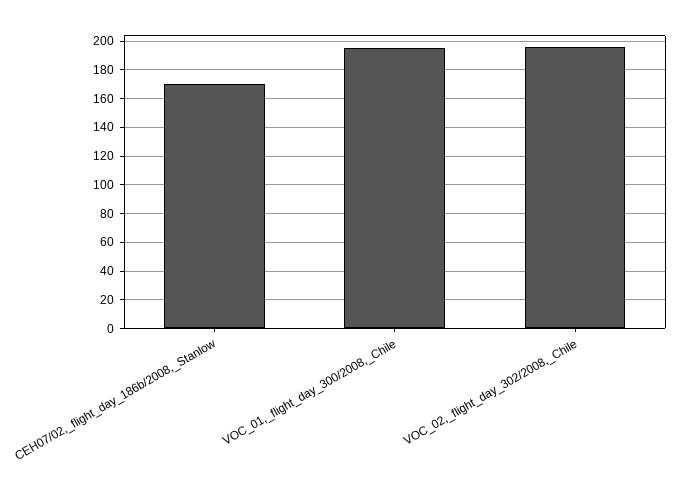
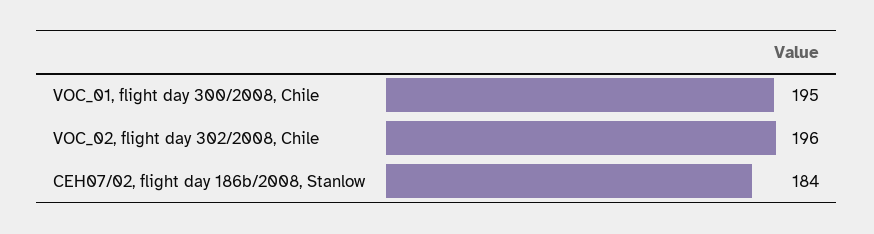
  {
-   "CEH07/02,_flight_day_186b/2008,_Stanlow": 170,
+   "CEH07/02,_flight_day_186b/2008,_Stanlow": 184,
    "VOC_01,_flight_day_300/2008,_Chile": 195,
    "VOC_02,_flight_day_302/2008,_Chile": 196
  }

